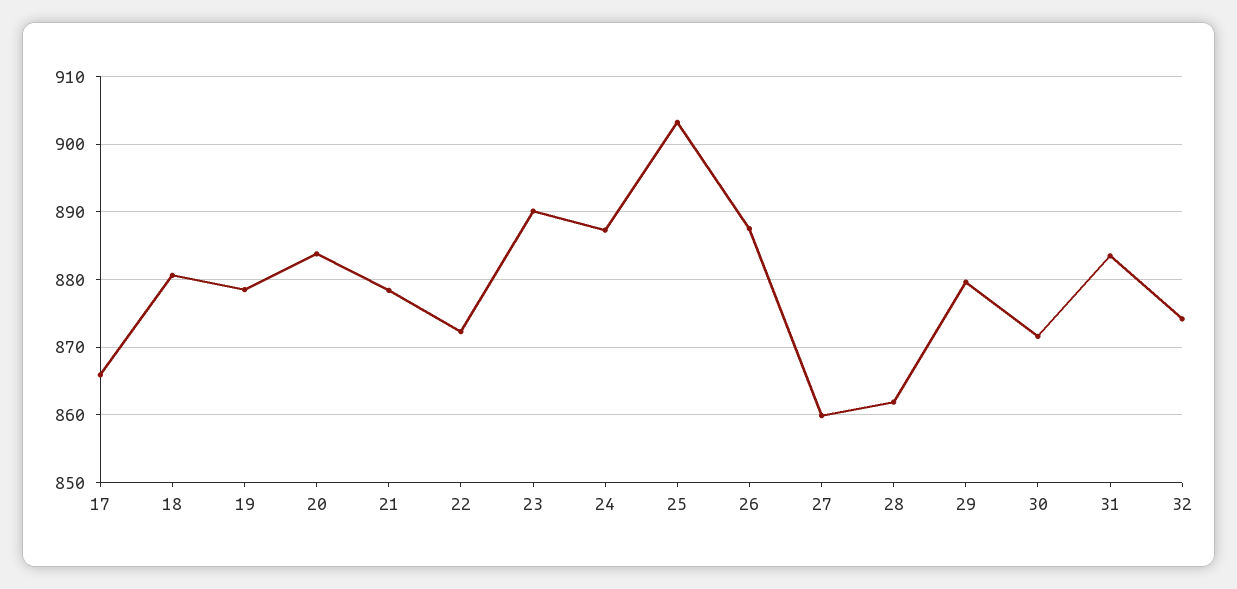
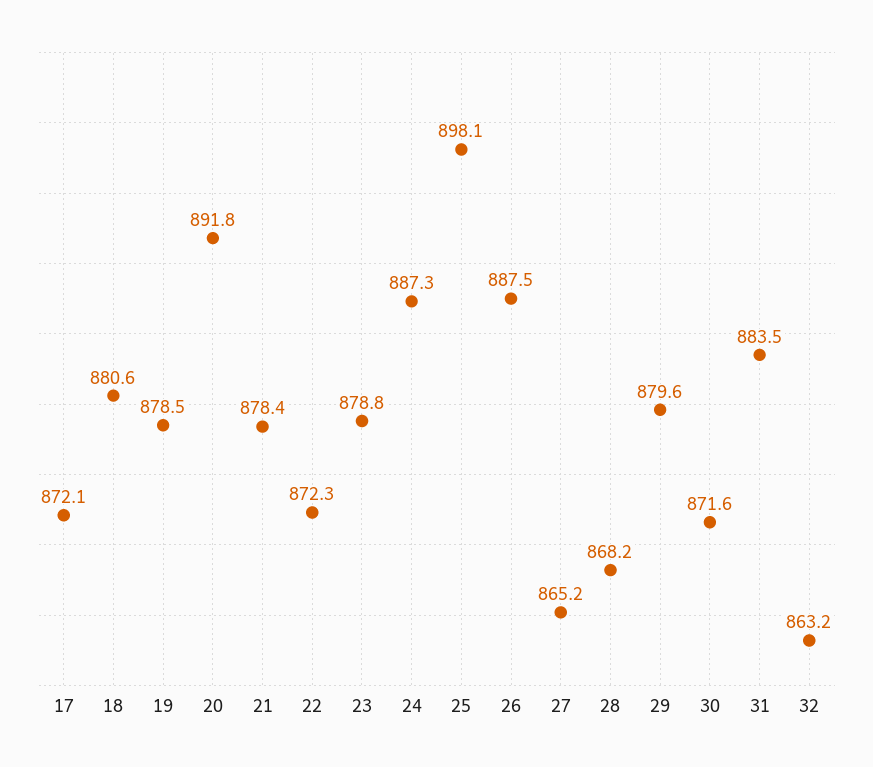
  {
-   "17": 866,
+   "17": 872.1,
    "18": 880.6,
    "19": 878.5,
-   "20": 884,
+   "20": 891.8,
    "21": 878.4,
    "22": 872.3,
-   "23": 890,
+   "23": 878.8,
    "24": 887.3,
-   "25": 903,
+   "25": 898.1,
    "26": 887.5,
-   "27": 860,
+   "27": 865.2,
-   "28": 862,
+   "28": 868.2,
    "29": 879.6,
    "30": 871.6,
    "31": 883.5,
-   "32": 874
+   "32": 863.2
  }

